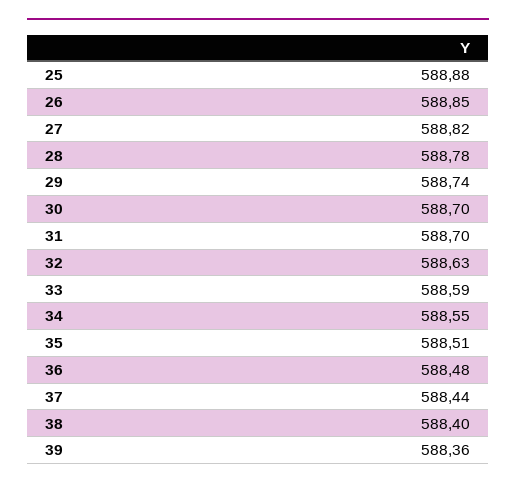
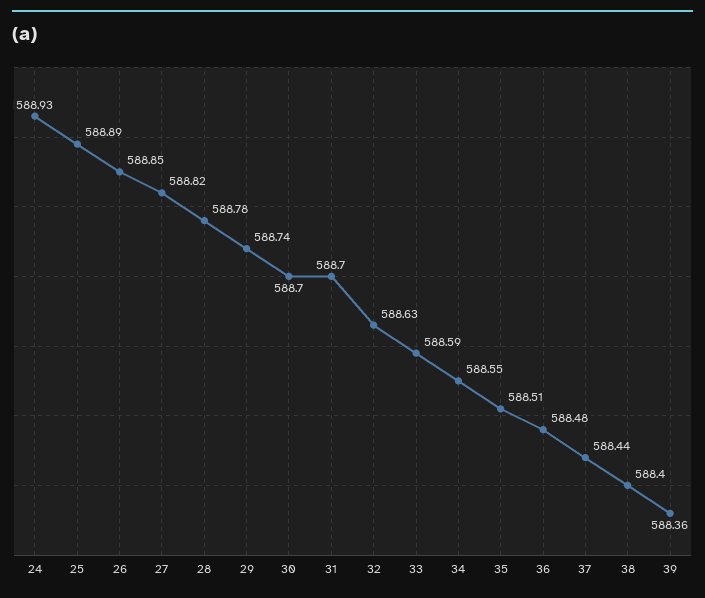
  {
-   "25": 588.88,
+   "25": 588.89,
    "26": 588.85,
    "27": 588.82,
    "28": 588.78,
    "29": 588.74,
    "30": 588.7,
    "31": 588.7,
    "32": 588.63,
    "33": 588.59,
    "34": 588.55,
    "35": 588.51,
    "36": 588.48,
    "37": 588.44,
    "38": 588.4,
-   "39": 588.36
+   "39": 588.36,
+   "24": 588.93
  }

